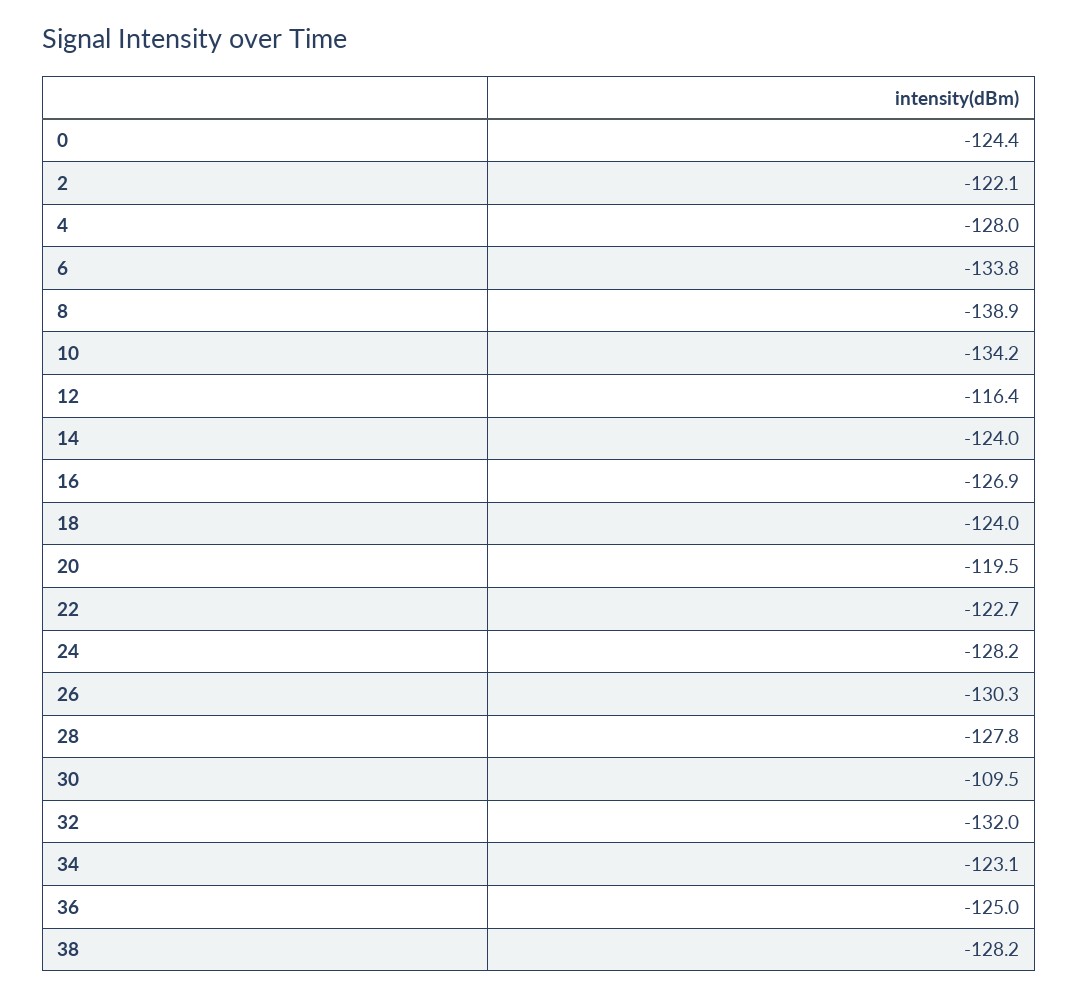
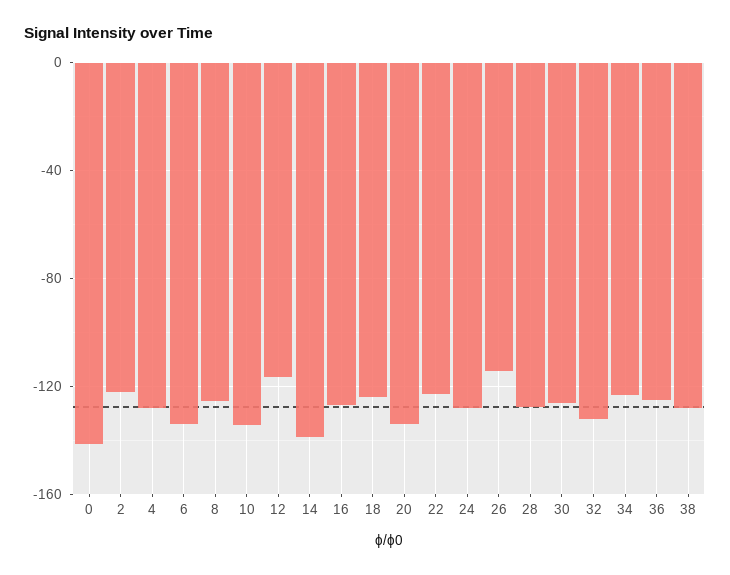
  {
-   "0": -124.4,
+   "0": -140,
    "2": -122.1,
    "4": -128,
    "6": -133.8,
-   "8": -138.9,
+   "8": -125,
    "10": -134.2,
    "12": -116.4,
-   "14": -124,
+   "14": -140,
    "16": -126.9,
    "18": -124,
-   "20": -119.5,
+   "20": -135,
    "22": -122.7,
    "24": -128.2,
-   "26": -130.3,
+   "26": -115,
    "28": -127.8,
-   "30": -109.5,
+   "30": -125,
    "32": -132,
    "34": -123.1,
    "36": -125,
    "38": -128.2
  }

